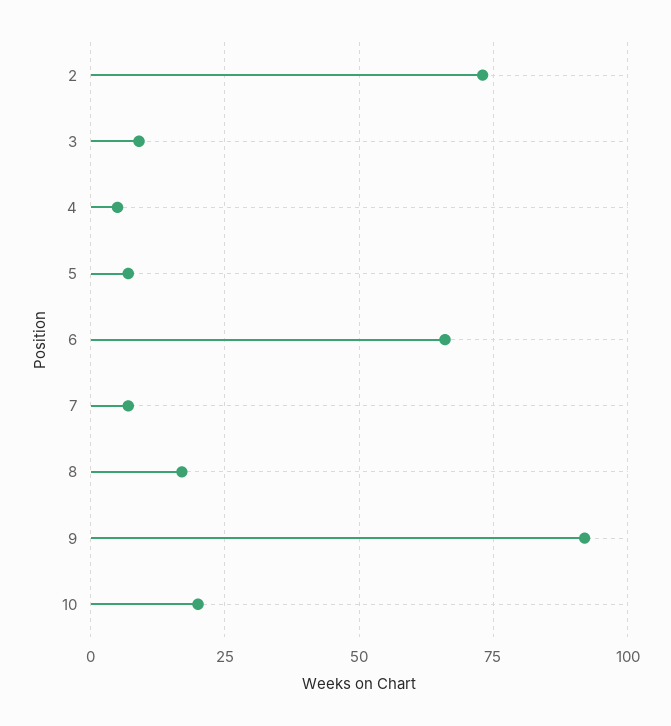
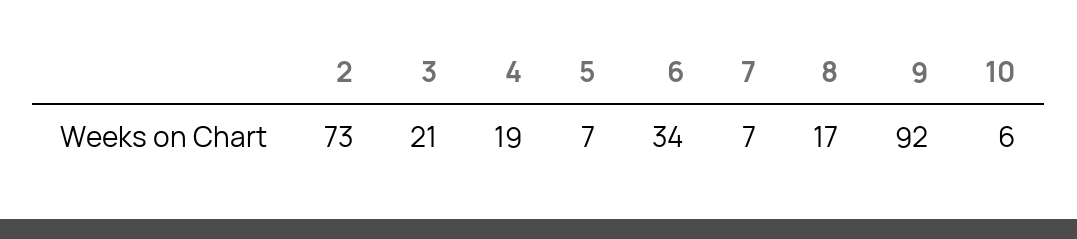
  {
    "2": 73,
-   "3": 10,
+   "3": 21,
-   "4": 5,
+   "4": 19,
    "5": 7,
-   "6": 65,
+   "6": 34,
    "7": 7,
    "8": 17,
    "9": 92,
-   "10": 20
+   "10": 6
  }

